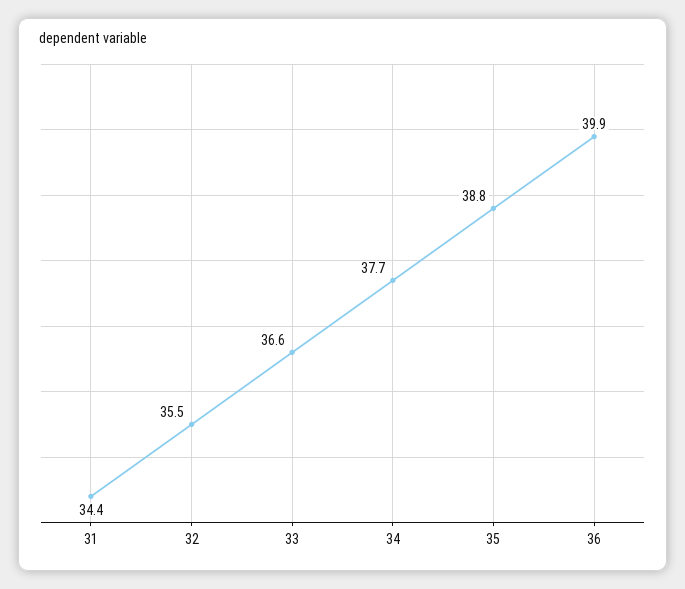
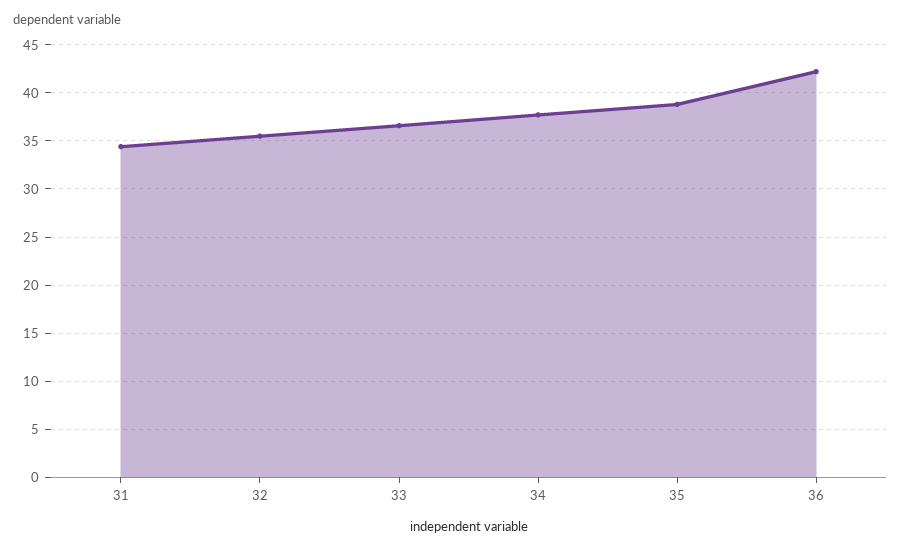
  {
    "31": 34.4,
    "32": 35.5,
    "33": 36.6,
    "34": 37.7,
    "35": 38.8,
-   "36": 39.9
+   "36": 42
  }

